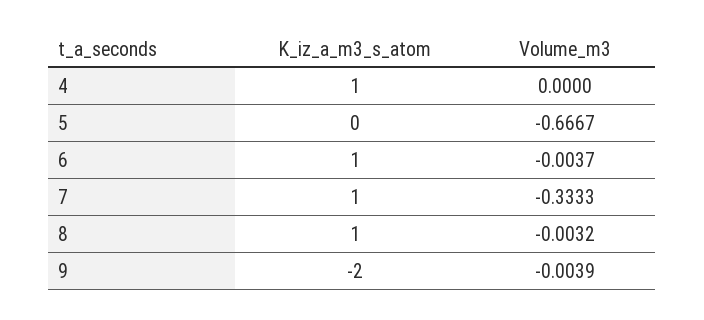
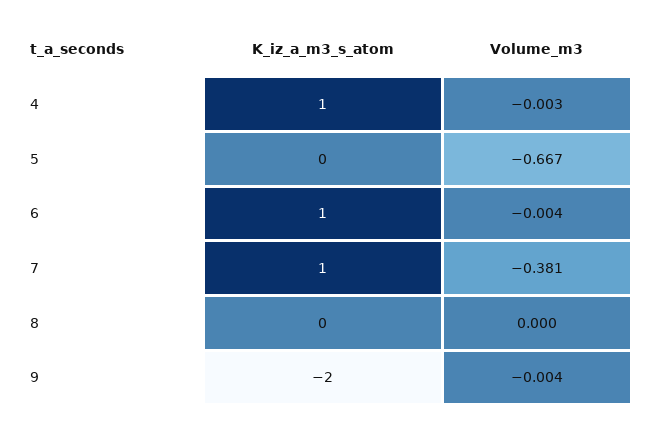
  {
    "K_iz_a_m3_s_atom": {
      "4": 1,
      "5": 0,
      "6": 1,
      "7": 1,
-     "8": 1,
+     "8": 0,
      "9": -2
    },
    "Volume_m3": {
-     "4": 0,
+     "4": -0.003,
      "5": -0.6667,
      "6": -0.0037,
-     "7": -0.3333,
+     "7": -0.381,
-     "8": -0.0032,
+     "8": 0,
      "9": -0.0039
    }
  }

